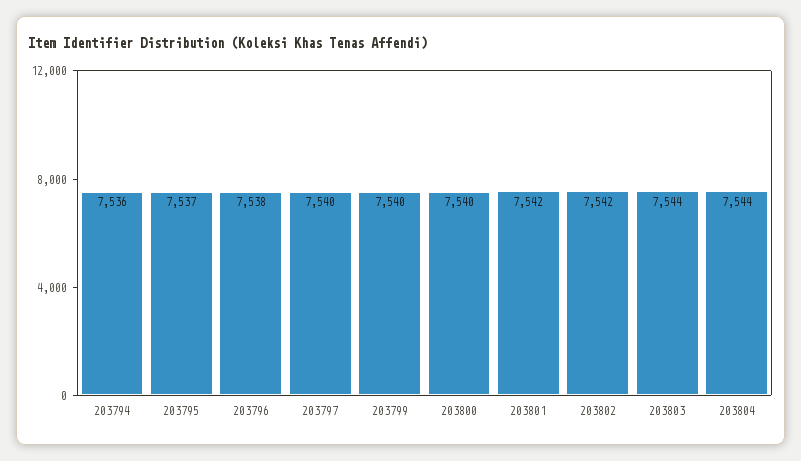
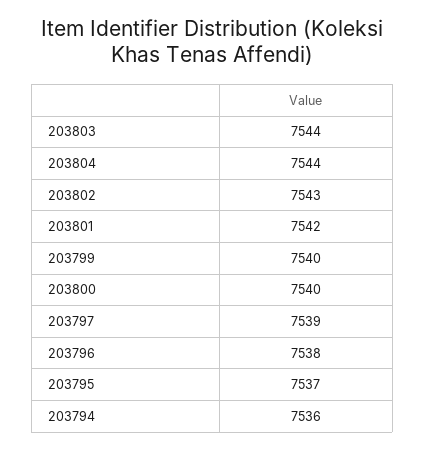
  {
    "203794": 7536,
    "203795": 7537,
    "203796": 7538,
-   "203797": 7540,
+   "203797": 7539,
    "203799": 7540,
    "203800": 7540,
    "203801": 7542,
-   "203802": 7542,
+   "203802": 7543,
    "203803": 7544,
    "203804": 7544
  }

